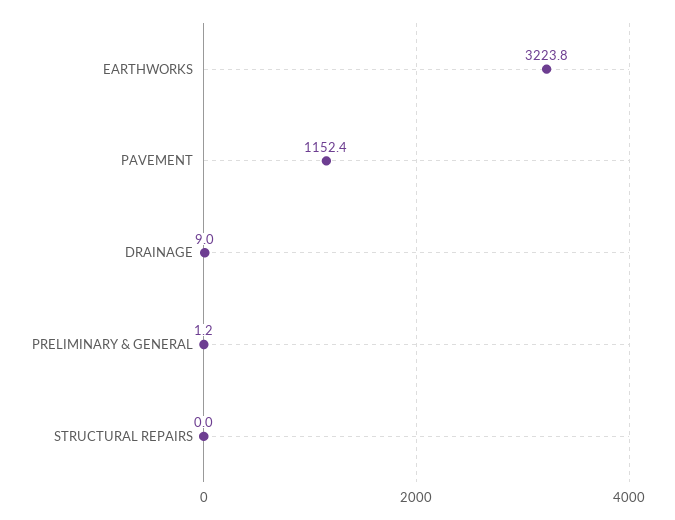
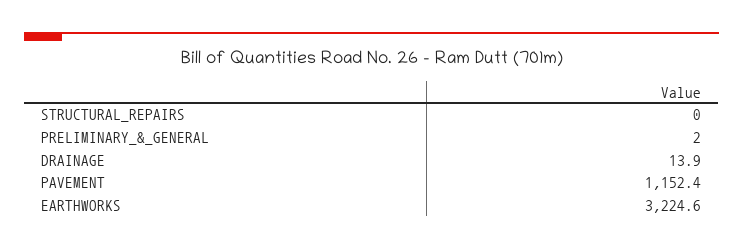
  {
-   "EARTHWORKS": 3223.8,
+   "EARTHWORKS": 3224.6,
    "PAVEMENT": 1152.4,
-   "DRAINAGE": 9,
+   "DRAINAGE": 13.9,
-   "PRELIMINARY & GENERAL": 1.2,
+   "PRELIMINARY & GENERAL": 2,
    "STRUCTURAL REPAIRS": 0
  }

